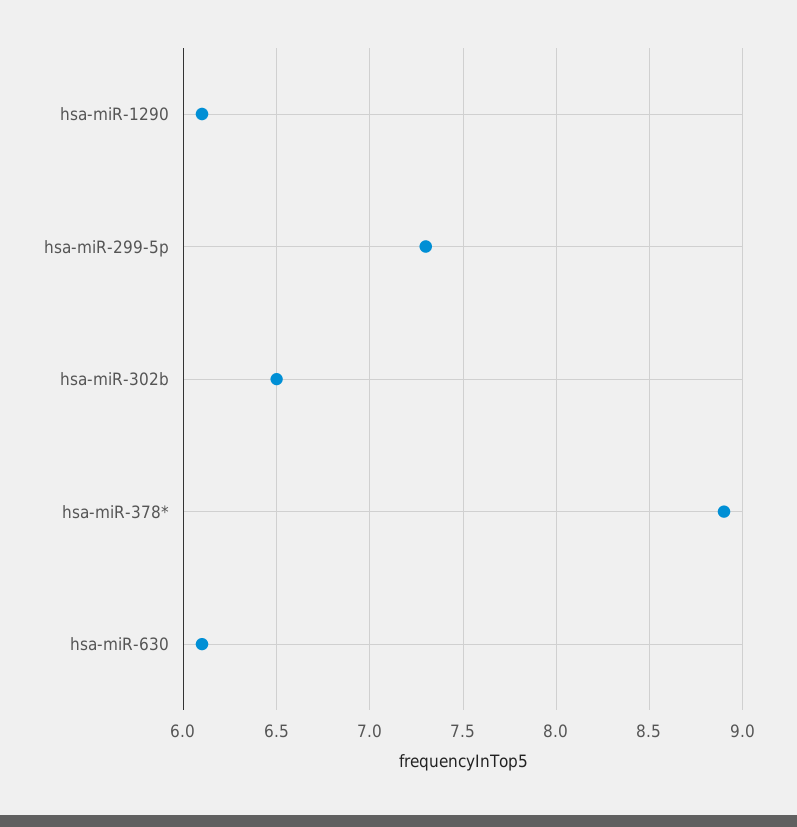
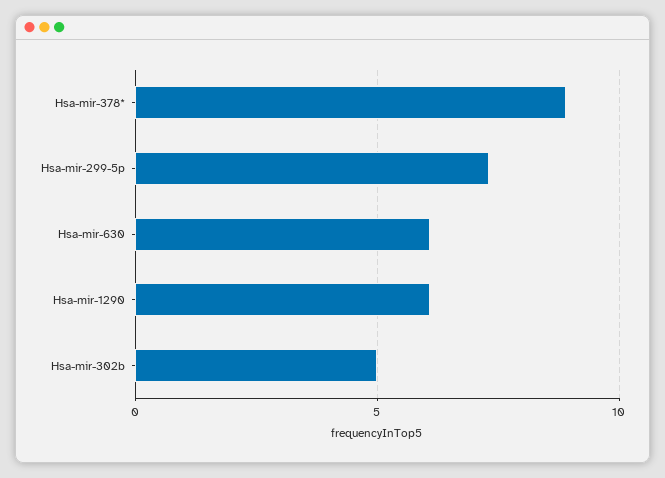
  {
    "hsa-miR-1290": 6.1,
    "hsa-miR-299-5p": 7.3,
-   "hsa-miR-302b": 6.5,
+   "hsa-miR-302b": 5,
    "hsa-miR-378*": 8.9,
    "hsa-miR-630": 6.1
  }

